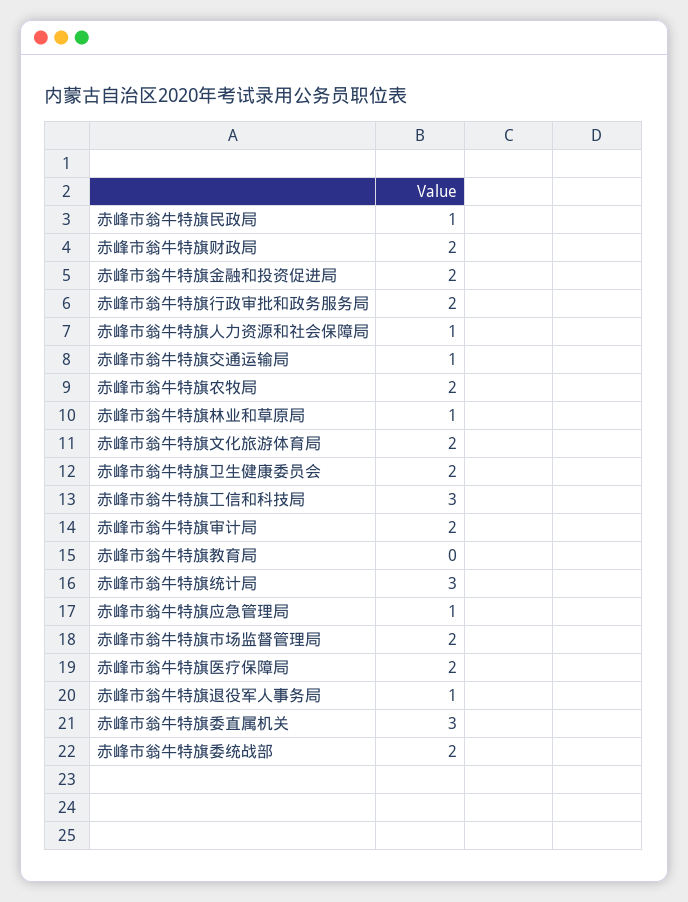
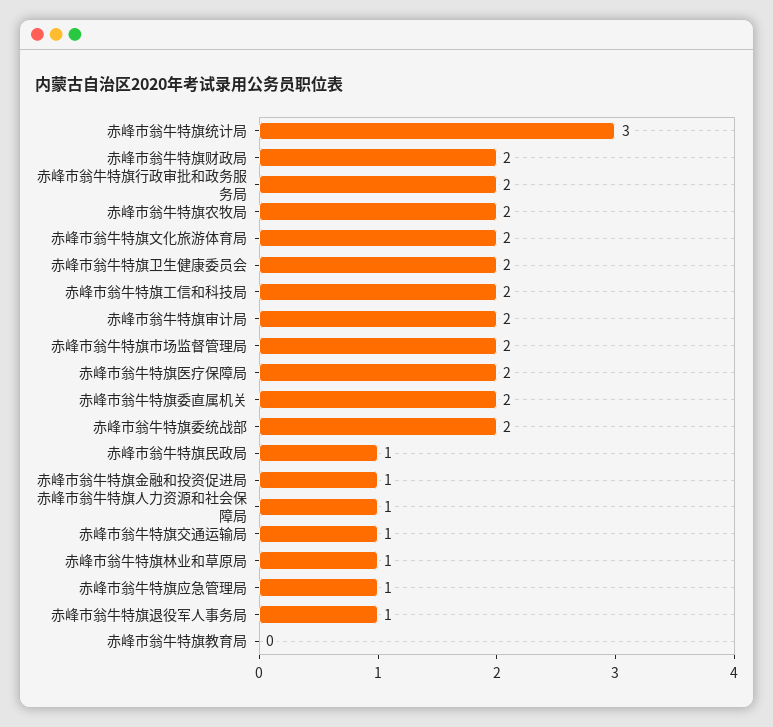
  {
    "赤峰市翁牛特旗民政局": 1,
    "赤峰市翁牛特旗财政局": 2,
-   "赤峰市翁牛特旗金融和投资促进局": 2,
+   "赤峰市翁牛特旗金融和投资促进局": 1,
    "赤峰市翁牛特旗行政审批和政务服务局": 2,
    "赤峰市翁牛特旗人力资源和社会保障局": 1,
    "赤峰市翁牛特旗交通运输局": 1,
    "赤峰市翁牛特旗农牧局": 2,
    "赤峰市翁牛特旗林业和草原局": 1,
    "赤峰市翁牛特旗文化旅游体育局": 2,
    "赤峰市翁牛特旗卫生健康委员会": 2,
-   "赤峰市翁牛特旗工信和科技局": 3,
+   "赤峰市翁牛特旗工信和科技局": 2,
    "赤峰市翁牛特旗审计局": 2,
    "赤峰市翁牛特旗教育局": 0,
    "赤峰市翁牛特旗统计局": 3,
    "赤峰市翁牛特旗应急管理局": 1,
    "赤峰市翁牛特旗市场监督管理局": 2,
    "赤峰市翁牛特旗医疗保障局": 2,
    "赤峰市翁牛特旗退役军人事务局": 1,
-   "赤峰市翁牛特旗委直属机关": 3,
+   "赤峰市翁牛特旗委直属机关": 2,
    "赤峰市翁牛特旗委统战部": 2
  }

